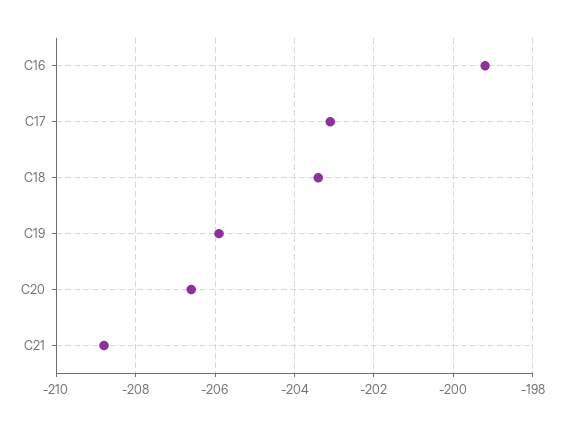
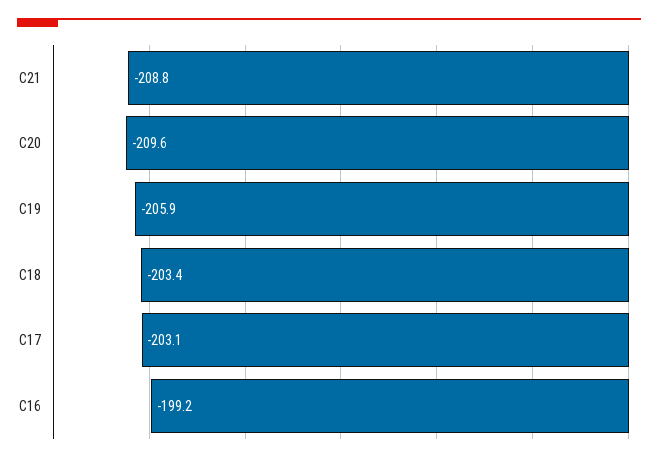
  {
    "C16": -199.2,
    "C17": -203.1,
    "C18": -203.4,
    "C19": -205.9,
-   "C20": -206.5,
+   "C20": -209.6,
    "C21": -208.8
  }

